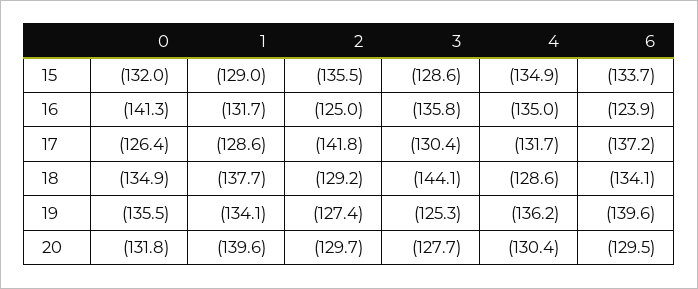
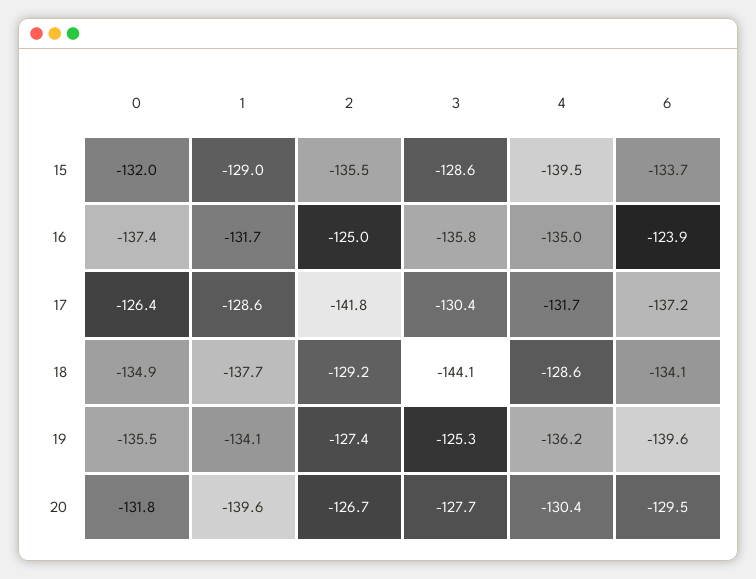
  {
    "0": {
      "15": -132,
-     "16": -141.3,
+     "16": -137.4,
      "17": -126.4,
      "18": -134.9,
      "19": -135.5,
      "20": -131.8
    },
    "1": {
      "15": -129,
      "16": -131.7,
      "17": -128.6,
      "18": -137.7,
      "19": -134.1,
      "20": -139.6
    },
    "2": {
      "15": -135.5,
      "16": -125,
      "17": -141.8,
      "18": -129.2,
      "19": -127.4,
-     "20": -129.7
+     "20": -126.7
    },
    "3": {
      "15": -128.6,
      "16": -135.8,
      "17": -130.4,
      "18": -144.1,
      "19": -125.3,
      "20": -127.7
    },
    "4": {
-     "15": -134.9,
+     "15": -139.5,
      "16": -135,
      "17": -131.7,
      "18": -128.6,
      "19": -136.2,
      "20": -130.4
    },
    "6": {
      "15": -133.7,
      "16": -123.9,
      "17": -137.2,
      "18": -134.1,
      "19": -139.6,
      "20": -129.5
    }
  }

